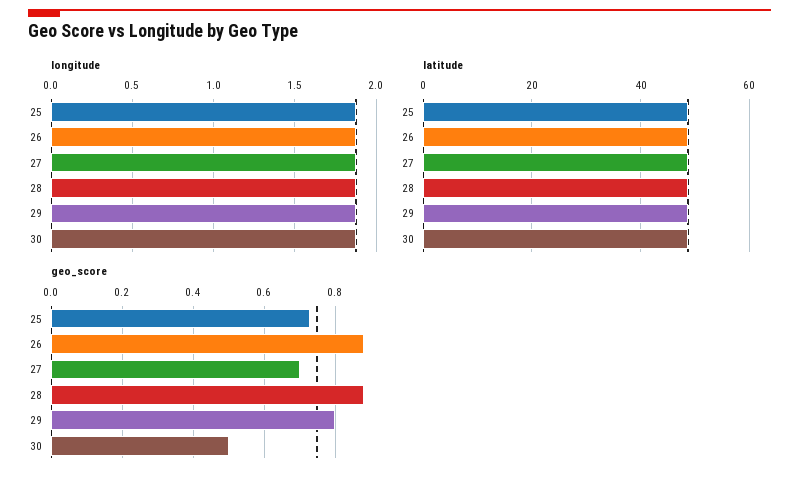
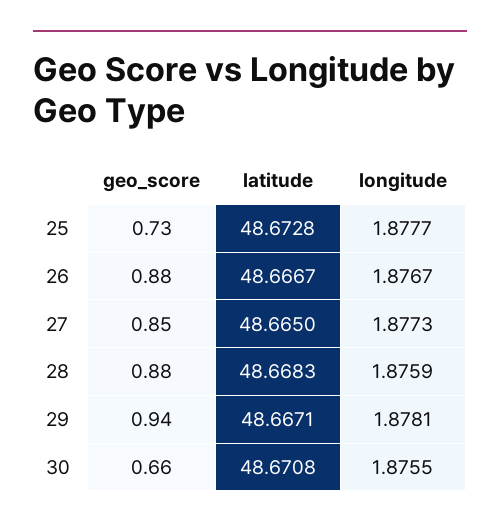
  {
    "longitude": {
      "25": 1.8777,
      "26": 1.8767,
      "27": 1.8773,
      "28": 1.8759,
      "29": 1.8781,
      "30": 1.8755
    },
    "latitude": {
      "25": 48.6728,
      "26": 48.6667,
      "27": 48.665,
      "28": 48.6683,
      "29": 48.6671,
      "30": 48.6708
    },
    "geo_score": {
      "25": 0.73,
      "26": 0.88,
-     "27": 0.7,
+     "27": 0.85,
      "28": 0.88,
-     "29": 0.8,
+     "29": 0.94,
-     "30": 0.5
+     "30": 0.66
    }
  }

